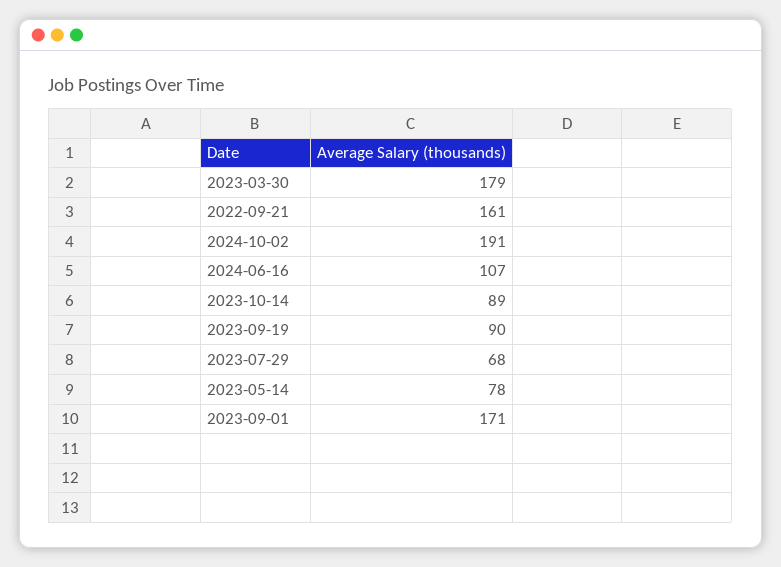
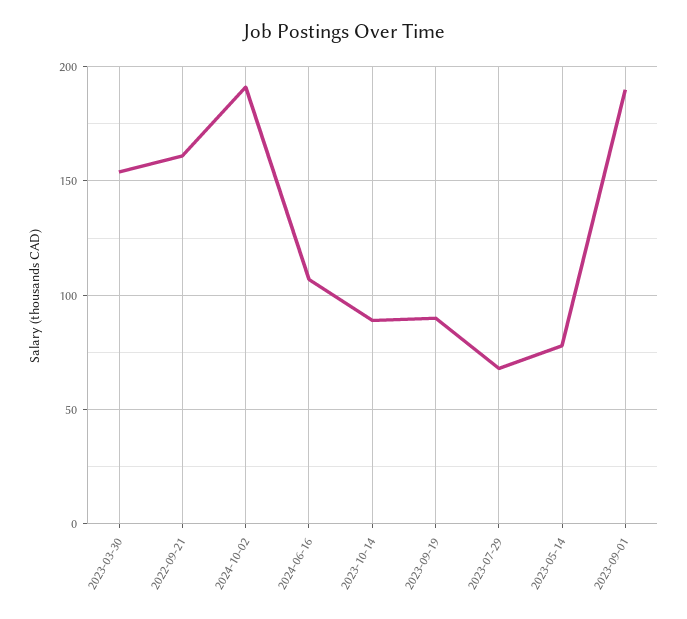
  {
-   "2023-03-30": 179,
+   "2023-03-30": 155,
    "2022-09-21": 161,
    "2024-10-02": 191,
    "2024-06-16": 107,
    "2023-10-14": 89,
    "2023-09-19": 90,
    "2023-07-29": 68,
    "2023-05-14": 78,
-   "2023-09-01": 171
+   "2023-09-01": 190
  }

